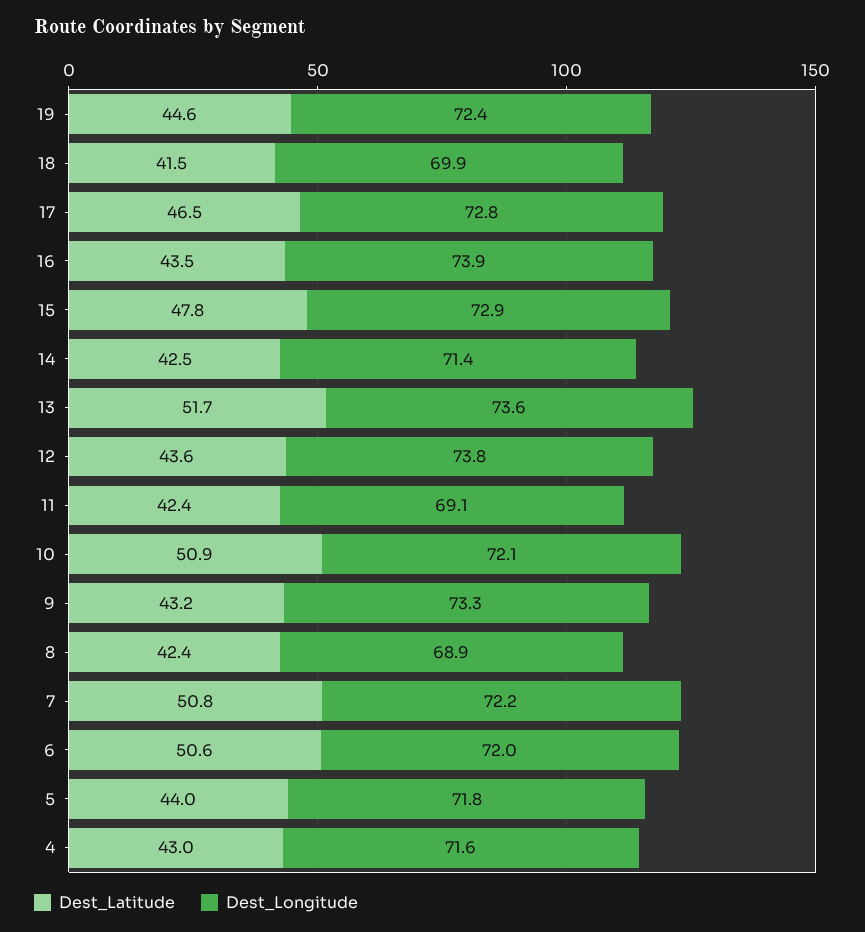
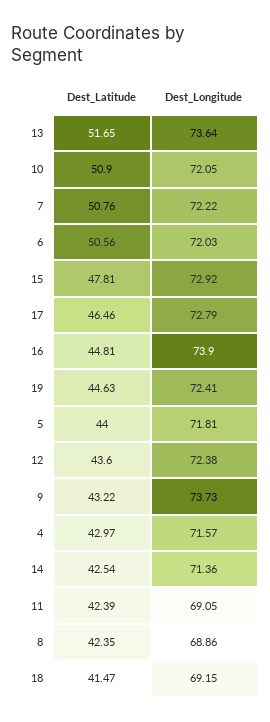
  {
    "Dest_Latitude": {
      "19": 44.63,
      "18": 41.47,
      "17": 46.46,
-     "16": 43.5,
+     "16": 44.81,
      "15": 47.81,
      "14": 42.54,
      "13": 51.65,
      "12": 43.6,
      "11": 42.39,
      "10": 50.9,
      "9": 43.22,
      "8": 42.35,
      "7": 50.76,
      "6": 50.56,
      "5": 44,
      "4": 42.97
    },
    "Dest_Longitude": {
      "19": 72.41,
-     "18": 69.9,
+     "18": 69.15,
      "17": 72.79,
      "16": 73.9,
      "15": 72.92,
      "14": 71.36,
      "13": 73.64,
-     "12": 73.8,
+     "12": 72.38,
      "11": 69.05,
      "10": 72.05,
-     "9": 73.3,
+     "9": 73.73,
      "8": 68.86,
      "7": 72.22,
      "6": 72.03,
      "5": 71.81,
      "4": 71.57
    }
  }

